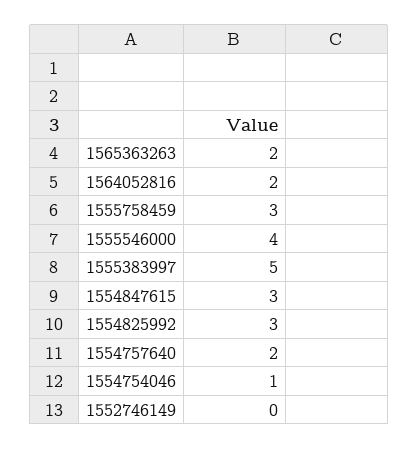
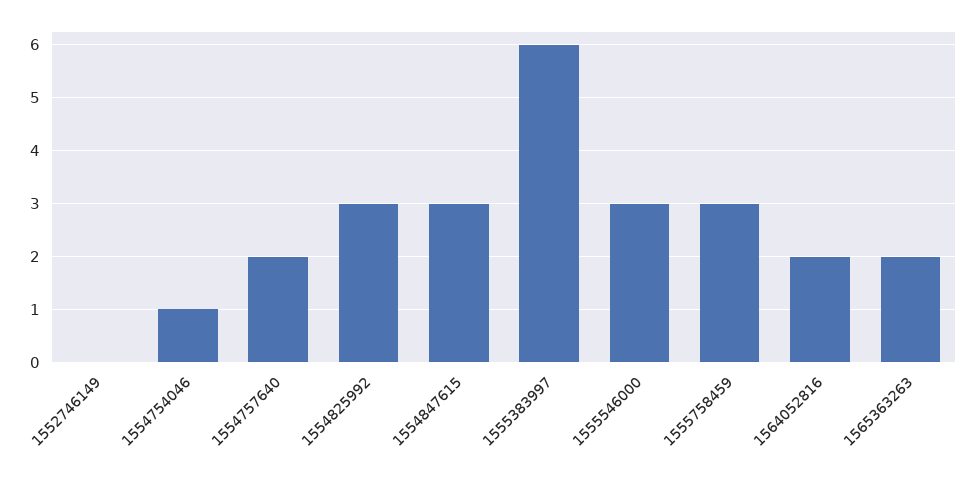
  {
    "1565363263": 2,
    "1564052816": 2,
    "1555758459": 3,
-   "1555546000": 4,
+   "1555546000": 3,
-   "1555383997": 5,
+   "1555383997": 6,
    "1554847615": 3,
    "1554825992": 3,
    "1554757640": 2,
    "1554754046": 1,
    "1552746149": 0
  }

